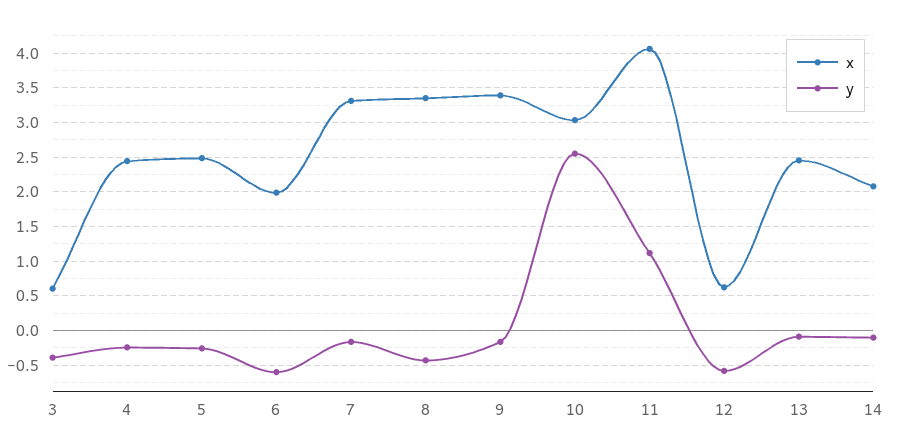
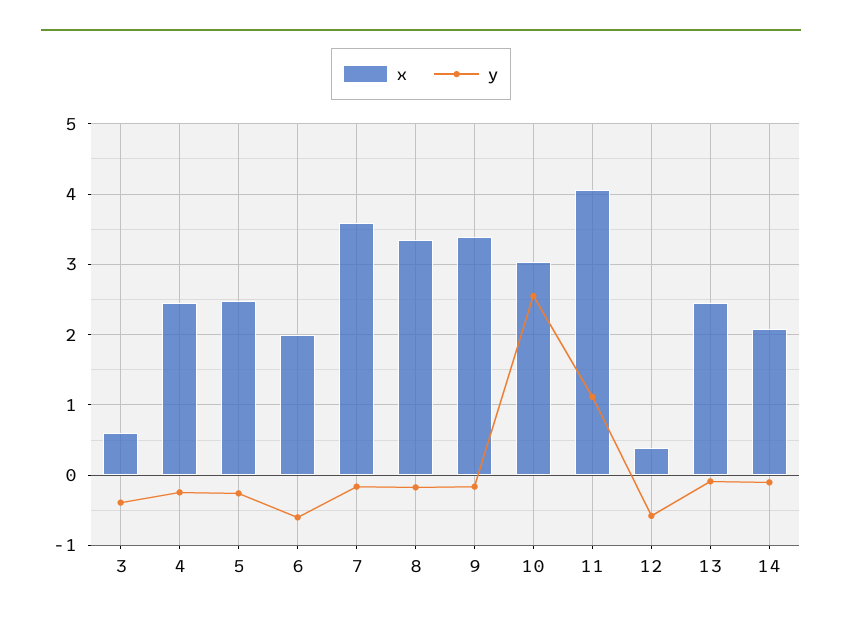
  {
    "x": {
      "3": 0.6,
      "4": 2.4,
      "5": 2.5,
      "6": 2,
-     "7": 3.3,
+     "7": 3.6,
      "8": 3.4,
      "9": 3.4,
      "10": 3,
      "11": 4.1,
-     "12": 0.6,
+     "12": 0.4,
      "13": 2.5,
      "14": 2.1
    },
    "y": {
      "3": -0.4,
      "4": -0.2,
      "5": -0.3,
      "6": -0.6,
      "7": -0.2,
-     "8": -0.4,
+     "8": -0.2,
      "9": -0.2,
      "10": 2.6,
      "11": 1.1,
      "12": -0.6,
      "13": -0.1,
      "14": -0.1
    }
  }

